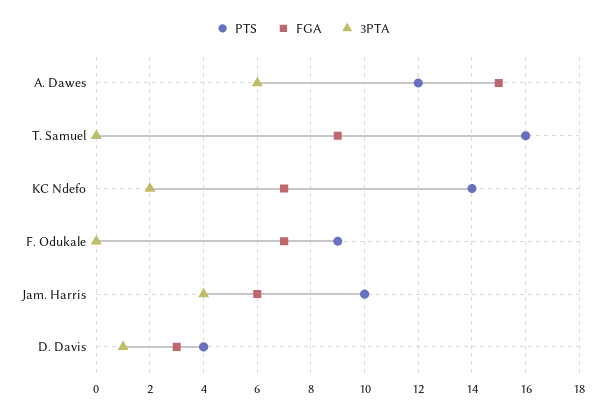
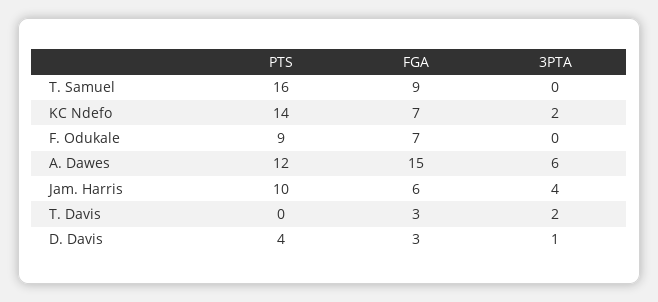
  {
    "PTS": {
      "A. Dawes": 12,
      "T. Samuel": 16,
      "KC Ndefo": 14,
      "F. Odukale": 9,
      "Jam. Harris": 10,
-     "D. Davis": 4
+     "D. Davis": 4,
+     "T. Davis": 0
    },
    "FGA": {
      "A. Dawes": 15,
      "T. Samuel": 9,
      "KC Ndefo": 7,
      "F. Odukale": 7,
      "Jam. Harris": 6,
-     "D. Davis": 3
+     "D. Davis": 3,
+     "T. Davis": 3
    },
    "3PTA": {
      "A. Dawes": 6,
      "T. Samuel": 0,
      "KC Ndefo": 2,
      "F. Odukale": 0,
      "Jam. Harris": 4,
-     "D. Davis": 1
+     "D. Davis": 1,
+     "T. Davis": 2
    }
  }

